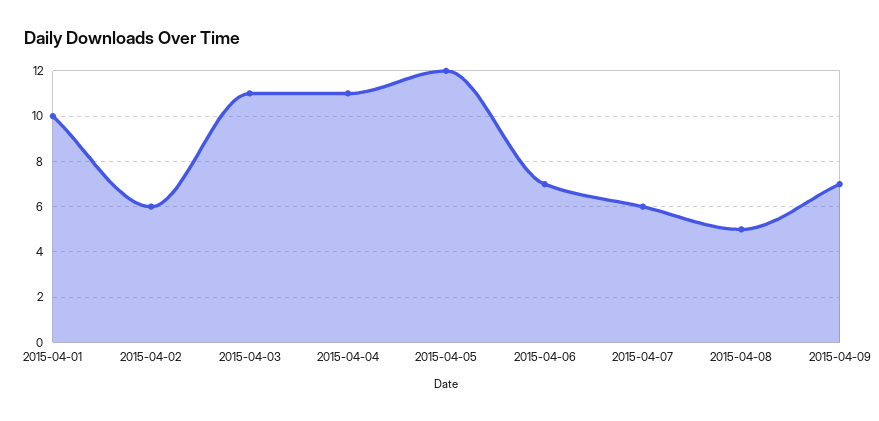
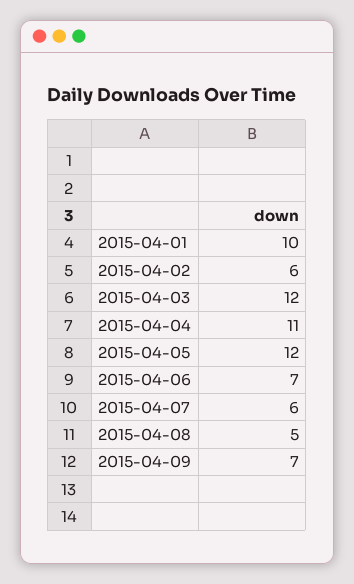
  {
    "2015-04-01": 10,
    "2015-04-02": 6,
-   "2015-04-03": 11,
+   "2015-04-03": 12,
    "2015-04-04": 11,
    "2015-04-05": 12,
    "2015-04-06": 7,
    "2015-04-07": 6,
    "2015-04-08": 5,
    "2015-04-09": 7
  }

